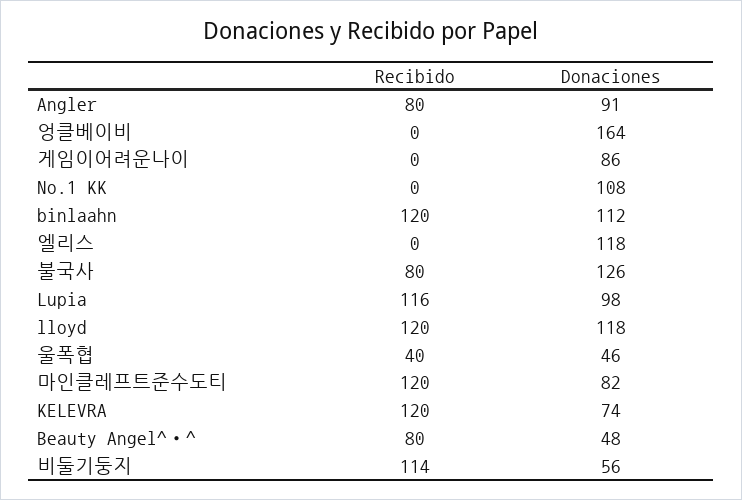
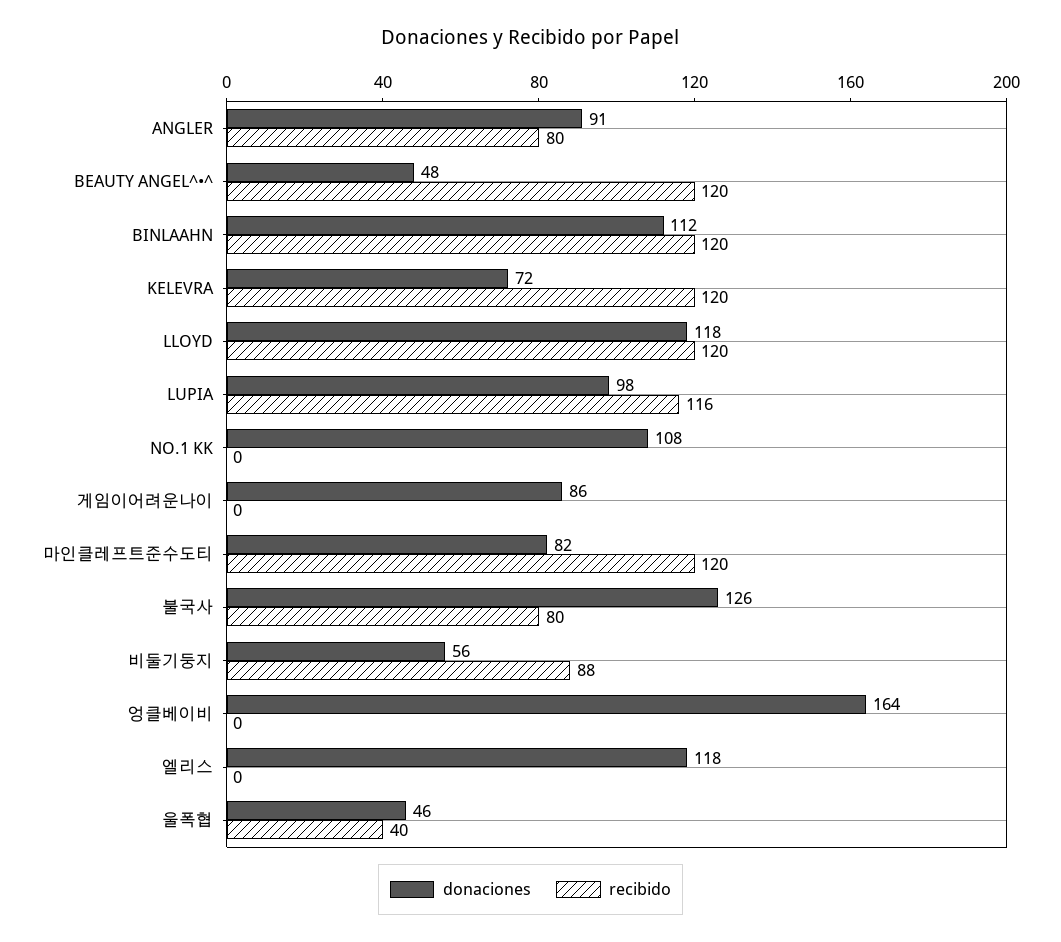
  {
    "Recibido": {
      "Angler": 80,
      "엉클베이비": 0,
      "게임이어려운나이": 0,
      "No.1 KK": 0,
      "binlaahn": 120,
      "엘리스": 0,
      "불국사": 80,
      "Lupia": 116,
      "lloyd": 120,
      "울폭협": 40,
      "마인클레프트준수도티": 120,
      "KELEVRA": 120,
-     "Beauty Angel^•^": 80,
+     "Beauty Angel^•^": 120,
-     "비둘기둥지": 114
+     "비둘기둥지": 88
    },
    "Donaciones": {
      "Angler": 91,
      "엉클베이비": 164,
      "게임이어려운나이": 86,
      "No.1 KK": 108,
      "binlaahn": 112,
      "엘리스": 118,
      "불국사": 126,
      "Lupia": 98,
      "lloyd": 118,
      "울폭협": 46,
      "마인클레프트준수도티": 82,
-     "KELEVRA": 74,
+     "KELEVRA": 72,
      "Beauty Angel^•^": 48,
      "비둘기둥지": 56
    }
  }

